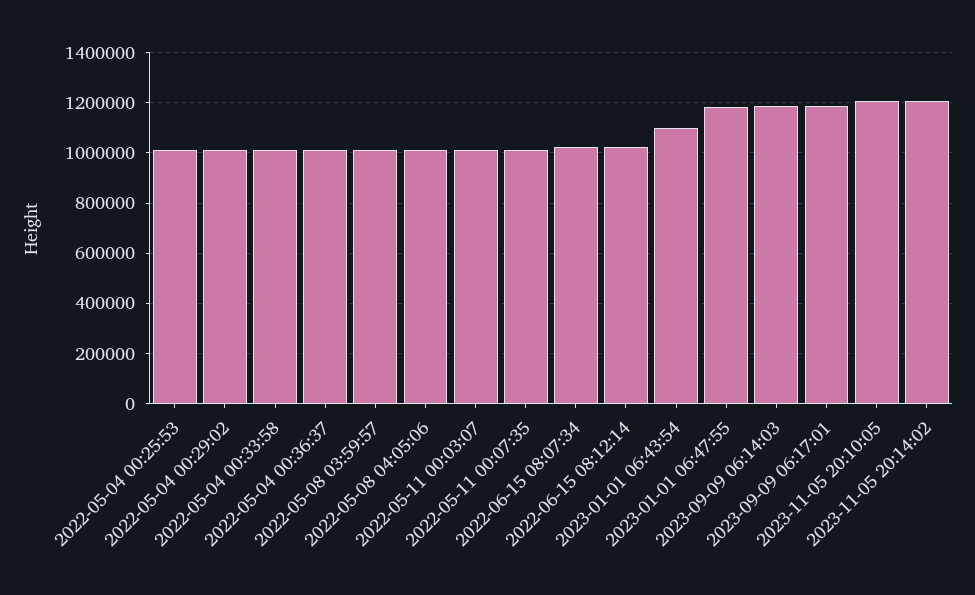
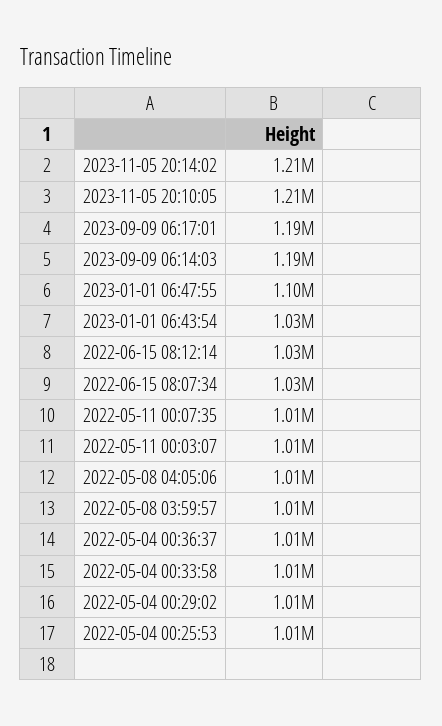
  {
    "2022-05-04 00:25:53": 1010000,
    "2022-05-04 00:29:02": 1010000,
    "2022-05-04 00:33:58": 1010000,
    "2022-05-04 00:36:37": 1010000,
    "2022-05-08 03:59:57": 1010000,
    "2022-05-08 04:05:06": 1010000,
    "2022-05-11 00:03:07": 1010000,
    "2022-05-11 00:07:35": 1010000,
    "2022-06-15 08:07:34": 1030000,
    "2022-06-15 08:12:14": 1030000,
-   "2023-01-01 06:43:54": 1100000,
+   "2023-01-01 06:43:54": 1030000,
-   "2023-01-01 06:47:55": 1175000,
+   "2023-01-01 06:47:55": 1100000,
    "2023-09-09 06:14:03": 1190000,
    "2023-09-09 06:17:01": 1190000,
    "2023-11-05 20:10:05": 1210000,
    "2023-11-05 20:14:02": 1210000
  }

